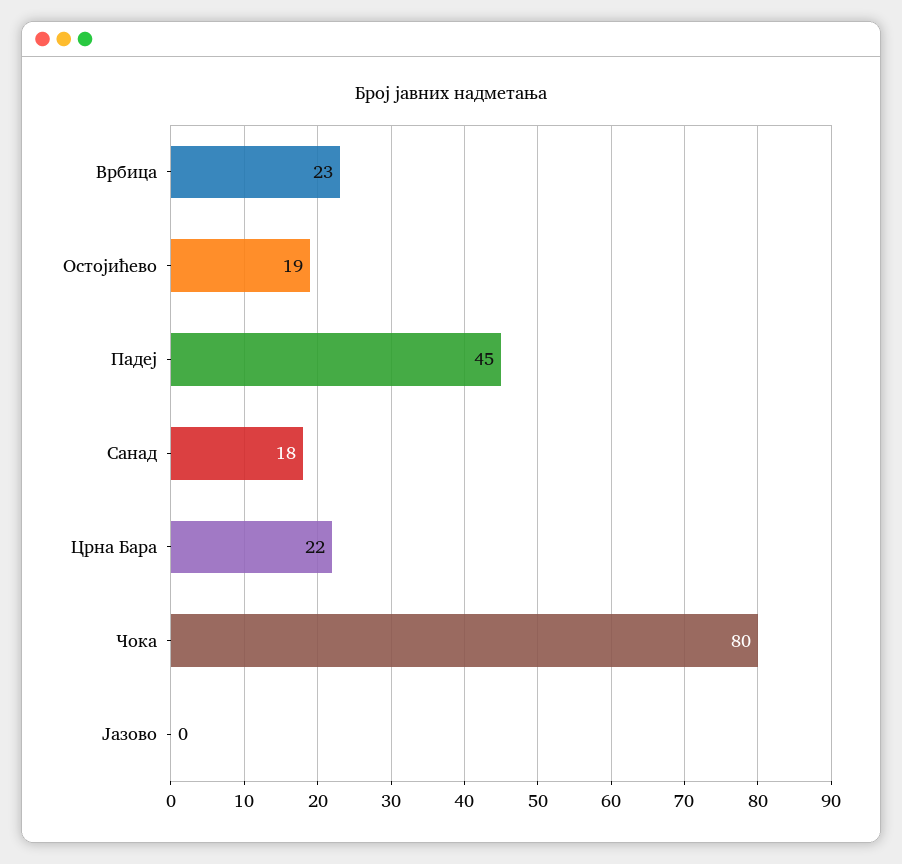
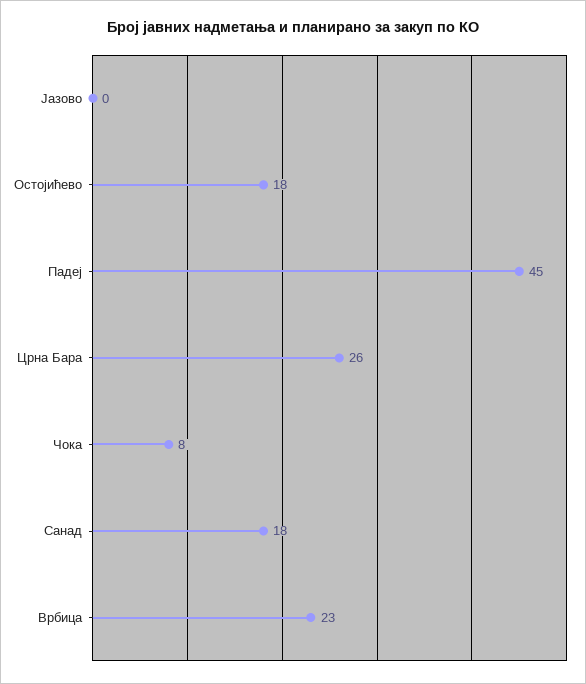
  {
    "Врбица": 23,
-   "Остојићево": 19,
+   "Остојићево": 18,
    "Падеј": 45,
    "Санад": 18,
-   "Црна Бара": 22,
+   "Црна Бара": 26,
-   "Чока": 80,
+   "Чока": 8,
    "Јазово": 0
  }

